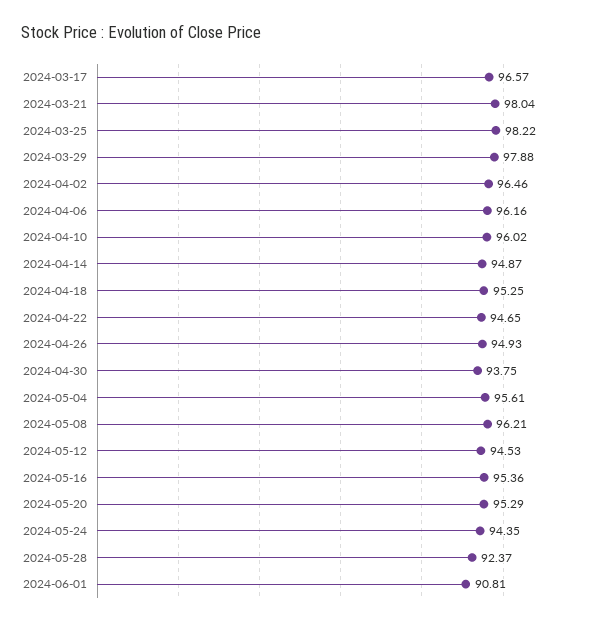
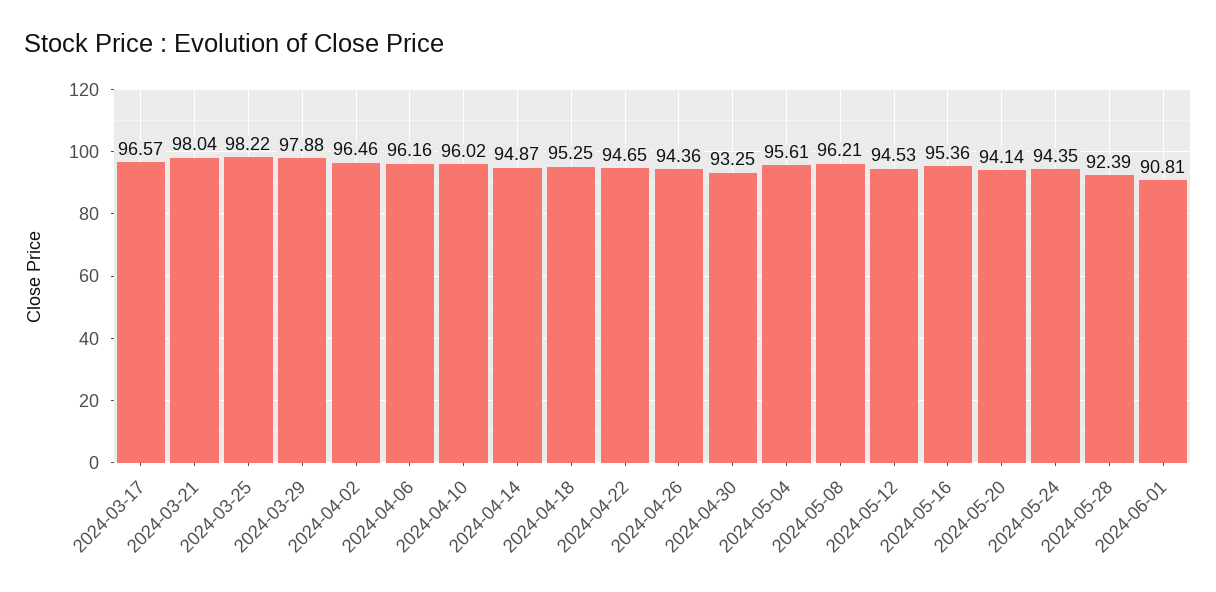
  {
    "2024-03-17": 96.57,
    "2024-03-21": 98.04,
    "2024-03-25": 98.22,
    "2024-03-29": 97.88,
    "2024-04-02": 96.46,
    "2024-04-06": 96.16,
    "2024-04-10": 96.02,
    "2024-04-14": 94.87,
    "2024-04-18": 95.25,
    "2024-04-22": 94.65,
-   "2024-04-26": 94.93,
+   "2024-04-26": 94.36,
-   "2024-04-30": 93.75,
+   "2024-04-30": 93.25,
    "2024-05-04": 95.61,
    "2024-05-08": 96.21,
    "2024-05-12": 94.53,
    "2024-05-16": 95.36,
-   "2024-05-20": 95.29,
+   "2024-05-20": 94.14,
    "2024-05-24": 94.35,
-   "2024-05-28": 92.37,
+   "2024-05-28": 92.39,
    "2024-06-01": 90.81
  }

